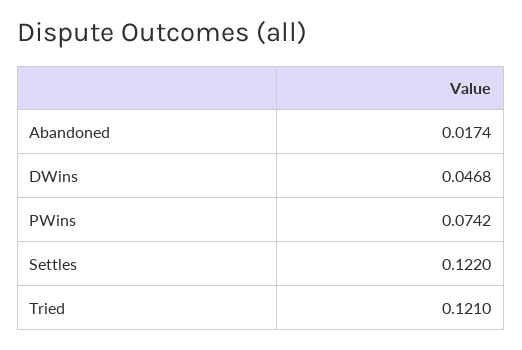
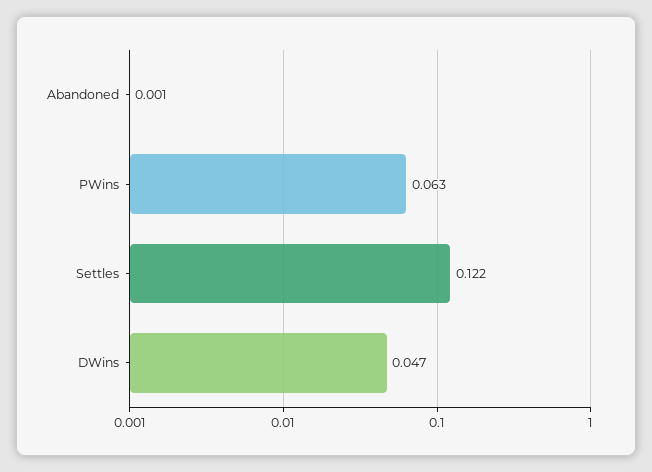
  {
-   "Abandoned": 0.0174,
+   "Abandoned": 0.001,
    "DWins": 0.0468,
-   "PWins": 0.0742,
+   "PWins": 0.063,
-   "Settles": 0.122,
+   "Settles": 0.122
-   "Tried": 0.121
  }

